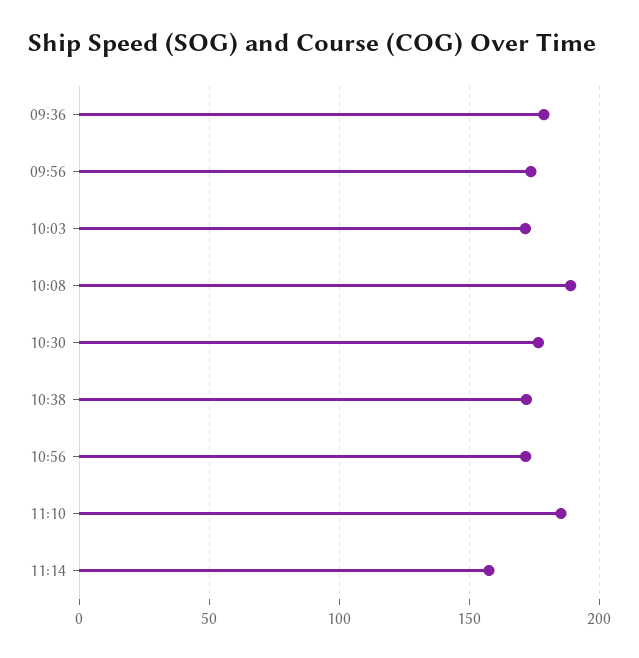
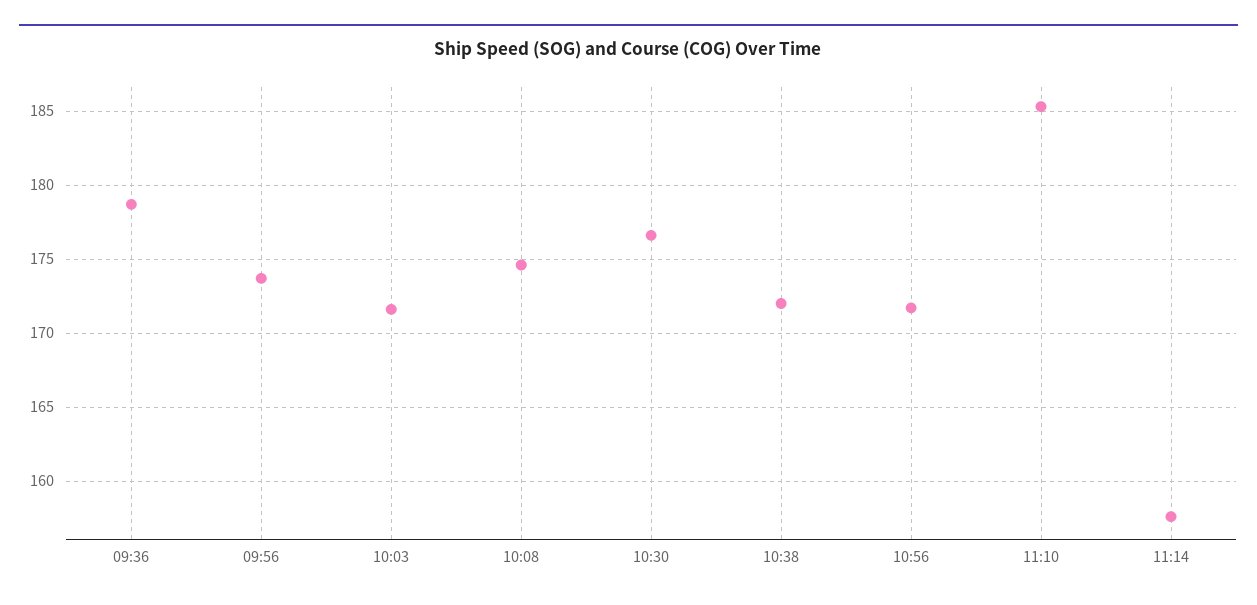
  {
    "09:36": 178.5,
    "09:56": 173.5,
    "10:03": 171.5,
-   "10:08": 190,
+   "10:08": 174.5,
    "10:30": 176.5,
    "10:38": 172,
    "10:56": 171.5,
    "11:10": 185.5,
    "11:14": 157.5
  }

